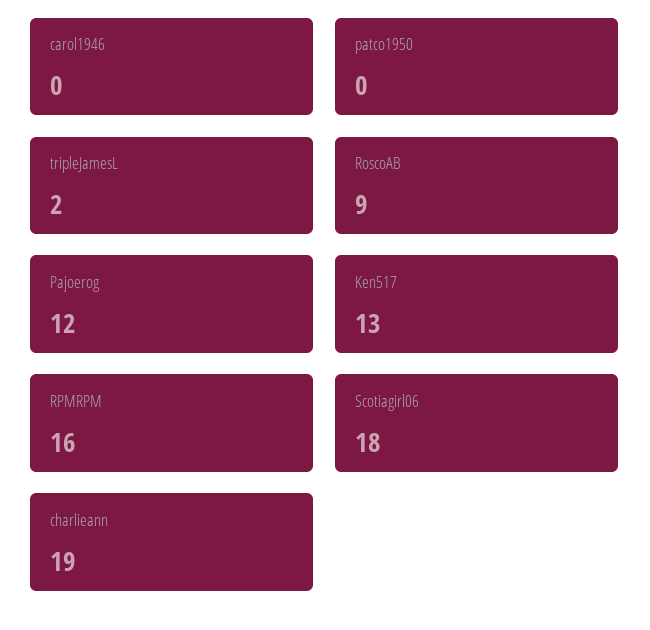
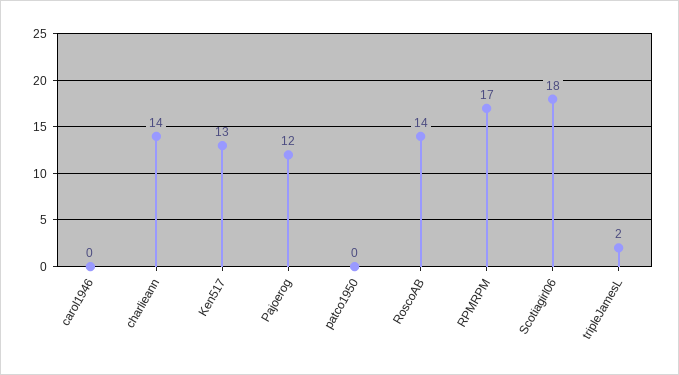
  {
    "carol1946": 0,
    "patco1950": 0,
    "tripleJamesL": 2,
-   "RoscoAB": 9,
+   "RoscoAB": 14,
    "Pajoerog": 12,
    "Ken517": 13,
-   "RPMRPM": 16,
+   "RPMRPM": 17,
    "Scotiagirl06": 18,
-   "charlieann": 19
+   "charlieann": 14
  }

